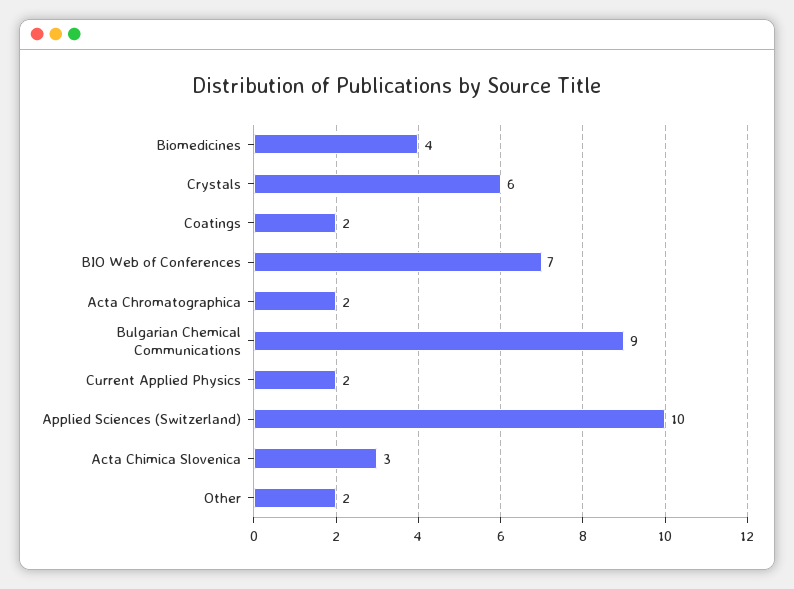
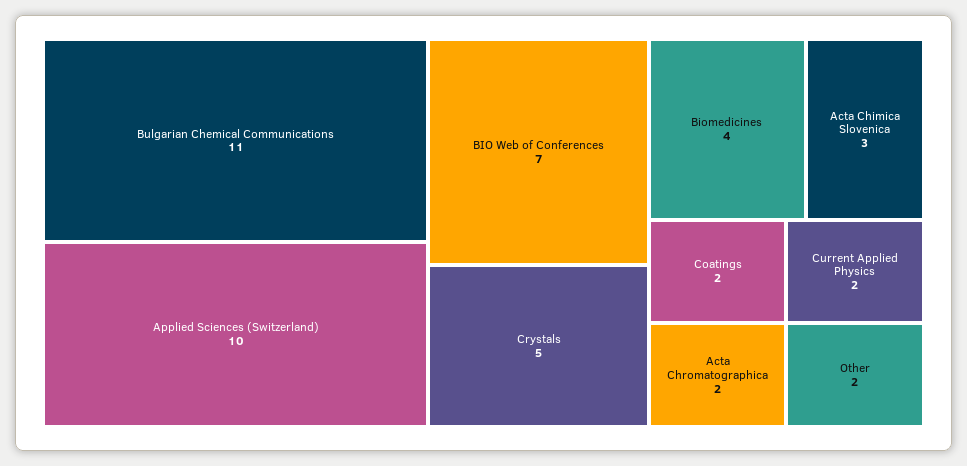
  {
    "Biomedicines": 4,
-   "Crystals": 6,
+   "Crystals": 5,
    "Coatings": 2,
    "BIO Web of Conferences": 7,
    "Acta Chromatographica": 2,
-   "Bulgarian Chemical Communications": 9,
+   "Bulgarian Chemical Communications": 11,
    "Current Applied Physics": 2,
    "Applied Sciences (Switzerland)": 10,
    "Acta Chimica Slovenica": 3,
    "Other": 2
  }

